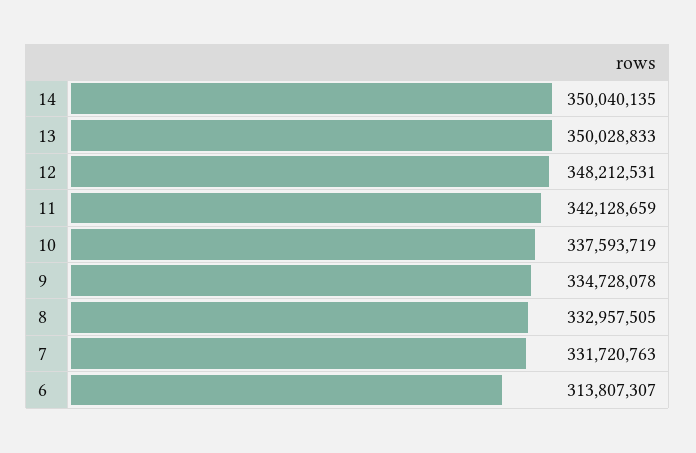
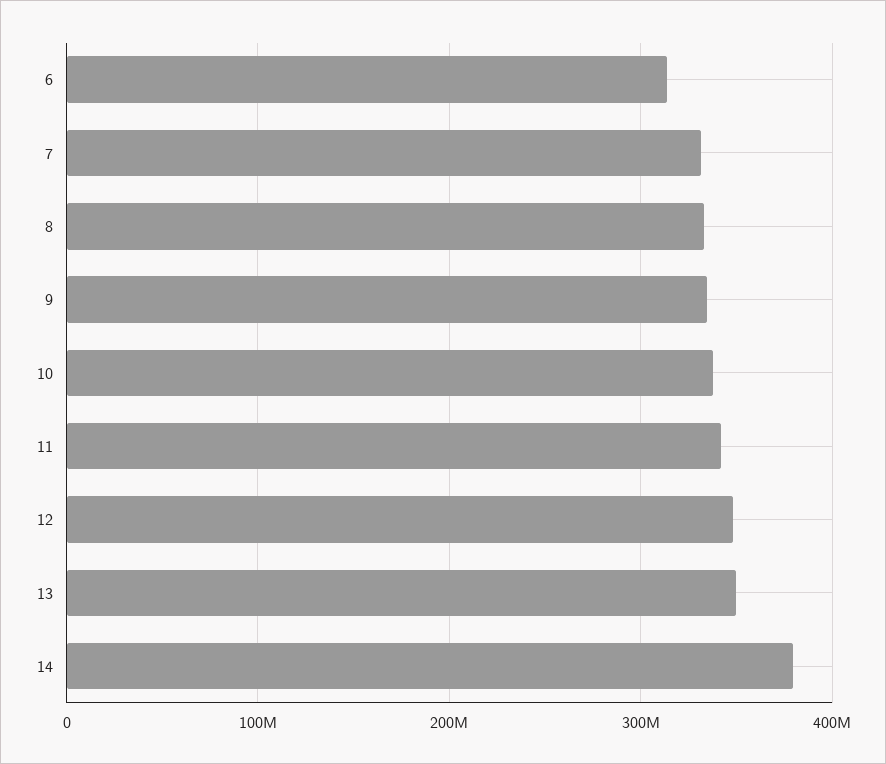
  {
-   "14": 350040135,
+   "14": 380000000,
    "13": 350028833,
    "12": 348212531,
    "11": 342128659,
    "10": 337593719,
    "9": 334728078,
    "8": 332957505,
    "7": 331720763,
    "6": 313807307
  }

